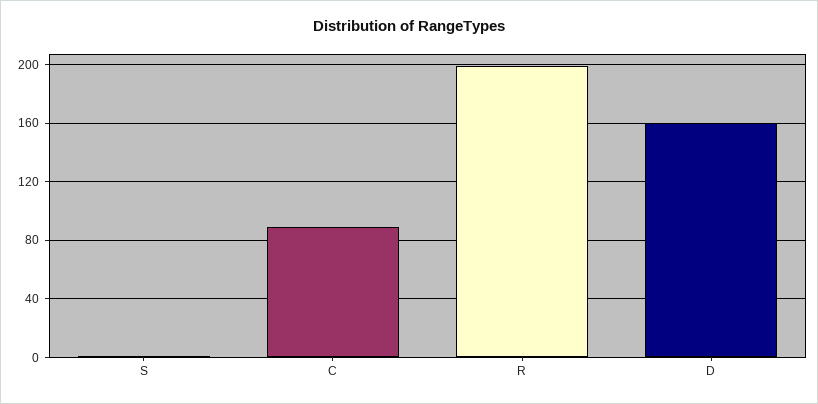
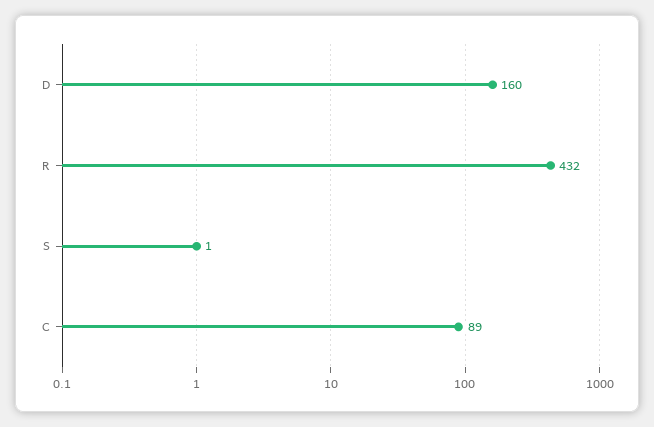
  {
    "S": 1,
    "C": 89,
-   "R": 200,
+   "R": 432,
    "D": 160
  }

